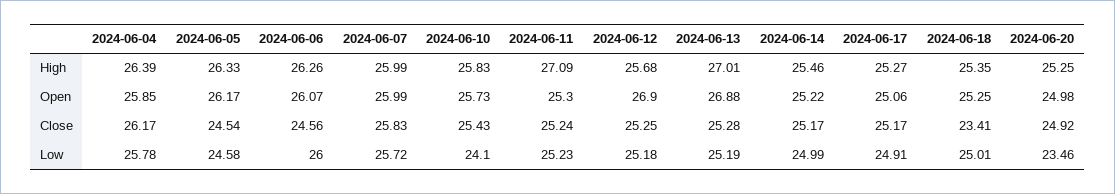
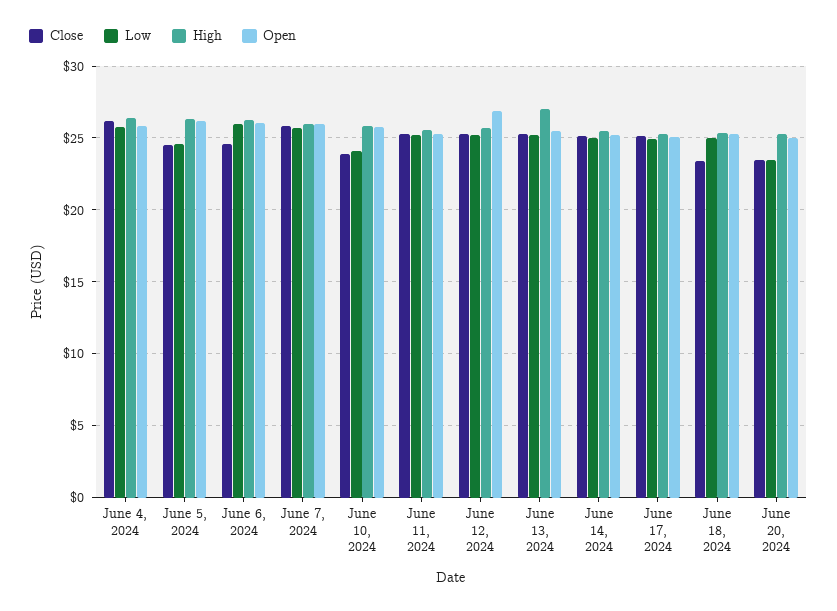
  {
    "High": {
      "2024-06-04": 26.39,
      "2024-06-05": 26.33,
      "2024-06-06": 26.26,
      "2024-06-07": 25.99,
      "2024-06-10": 25.83,
-     "2024-06-11": 27.09,
+     "2024-06-11": 25.5,
      "2024-06-12": 25.68,
      "2024-06-13": 27.01,
      "2024-06-14": 25.46,
      "2024-06-17": 25.27,
      "2024-06-18": 25.35,
      "2024-06-20": 25.25
    },
    "Open": {
      "2024-06-04": 25.85,
      "2024-06-05": 26.17,
      "2024-06-06": 26.07,
      "2024-06-07": 25.99,
      "2024-06-10": 25.73,
      "2024-06-11": 25.3,
      "2024-06-12": 26.9,
-     "2024-06-13": 26.88,
+     "2024-06-13": 25.5,
      "2024-06-14": 25.22,
      "2024-06-17": 25.06,
      "2024-06-18": 25.25,
      "2024-06-20": 24.98
    },
    "Close": {
      "2024-06-04": 26.17,
      "2024-06-05": 24.54,
      "2024-06-06": 24.56,
      "2024-06-07": 25.83,
-     "2024-06-10": 25.43,
+     "2024-06-10": 24,
      "2024-06-11": 25.24,
      "2024-06-12": 25.25,
      "2024-06-13": 25.28,
      "2024-06-14": 25.17,
      "2024-06-17": 25.17,
      "2024-06-18": 23.41,
-     "2024-06-20": 24.92
+     "2024-06-20": 23.5
    },
    "Low": {
      "2024-06-04": 25.78,
      "2024-06-05": 24.58,
      "2024-06-06": 26,
      "2024-06-07": 25.72,
      "2024-06-10": 24.1,
      "2024-06-11": 25.23,
      "2024-06-12": 25.18,
      "2024-06-13": 25.19,
      "2024-06-14": 24.99,
      "2024-06-17": 24.91,
      "2024-06-18": 25.01,
      "2024-06-20": 23.46
    }
  }

